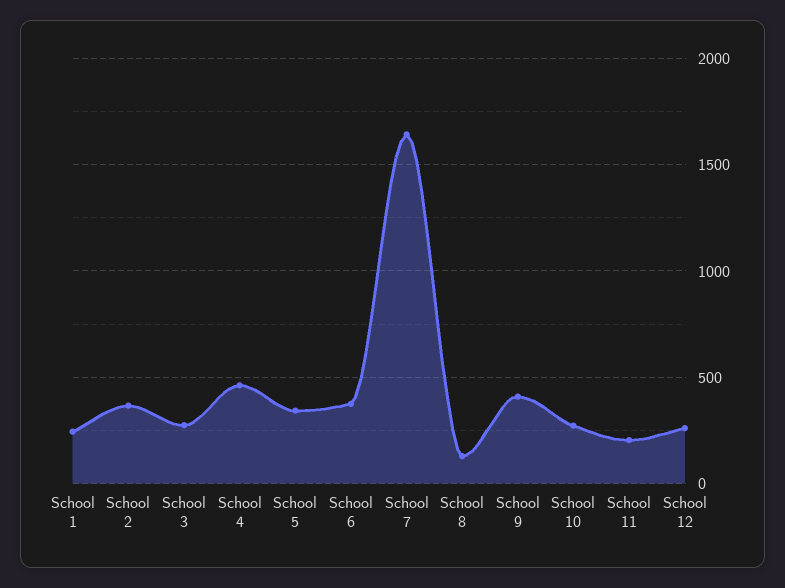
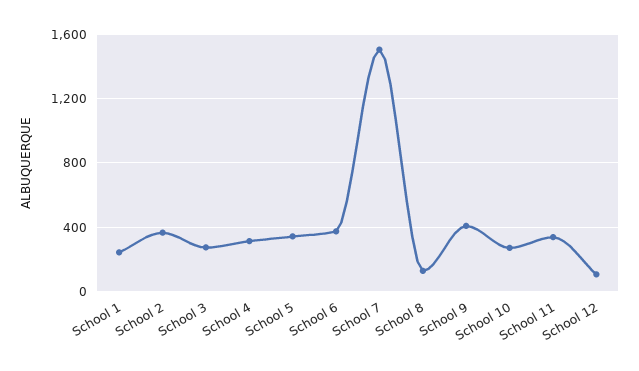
  {
    "School 1": 250,
    "School 2": 350,
    "School 3": 250,
-   "School 4": 450,
+   "School 4": 300,
    "School 5": 350,
    "School 6": 350,
-   "School 7": 1650,
+   "School 7": 1500,
    "School 8": 150,
    "School 9": 400,
    "School 10": 250,
-   "School 11": 200,
+   "School 11": 350,
-   "School 12": 250
+   "School 12": 100
  }

